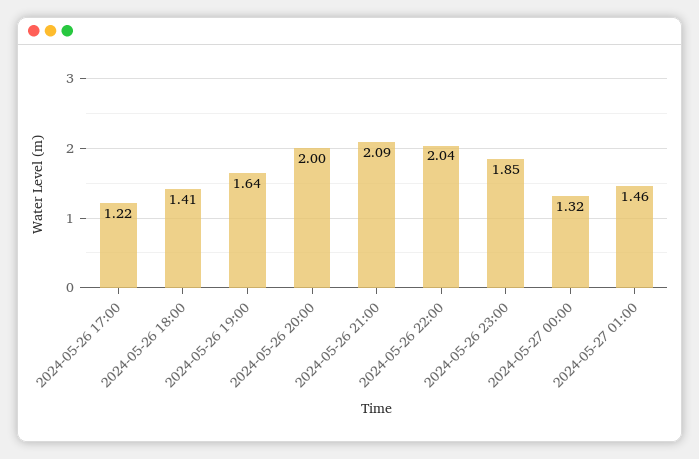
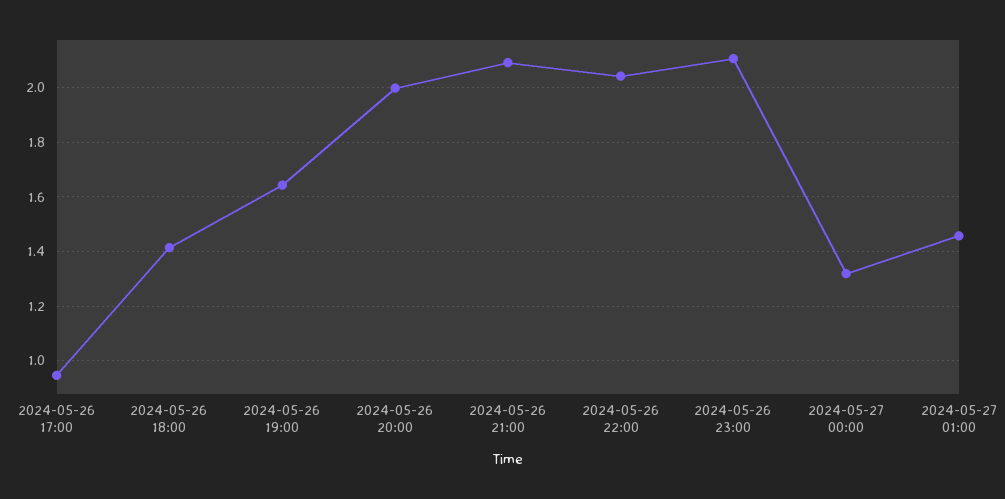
  {
-   "2024-05-26 17:00": 1.22,
+   "2024-05-26 17:00": 0.95,
    "2024-05-26 18:00": 1.41,
    "2024-05-26 19:00": 1.64,
    "2024-05-26 20:00": 2,
    "2024-05-26 21:00": 2.09,
    "2024-05-26 22:00": 2.04,
-   "2024-05-26 23:00": 1.85,
+   "2024-05-26 23:00": 2.1,
    "2024-05-27 00:00": 1.32,
    "2024-05-27 01:00": 1.46
  }

